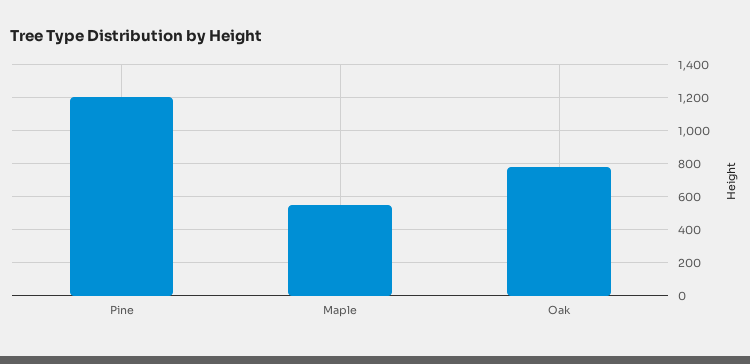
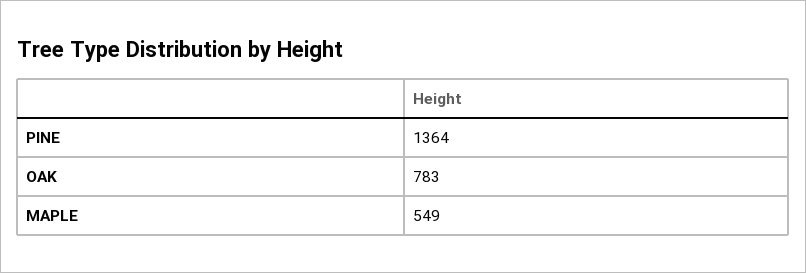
  {
-   "Pine": 1200,
+   "Pine": 1364,
    "Maple": 549,
    "Oak": 783
  }

